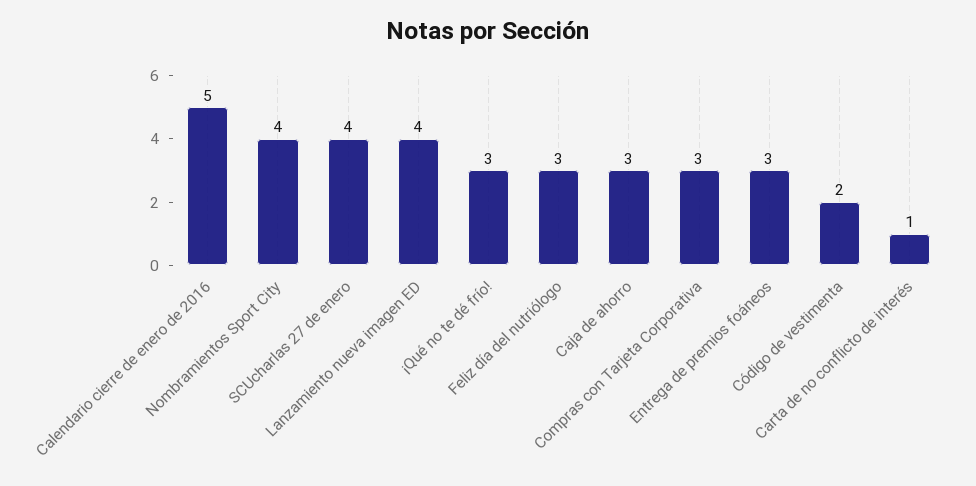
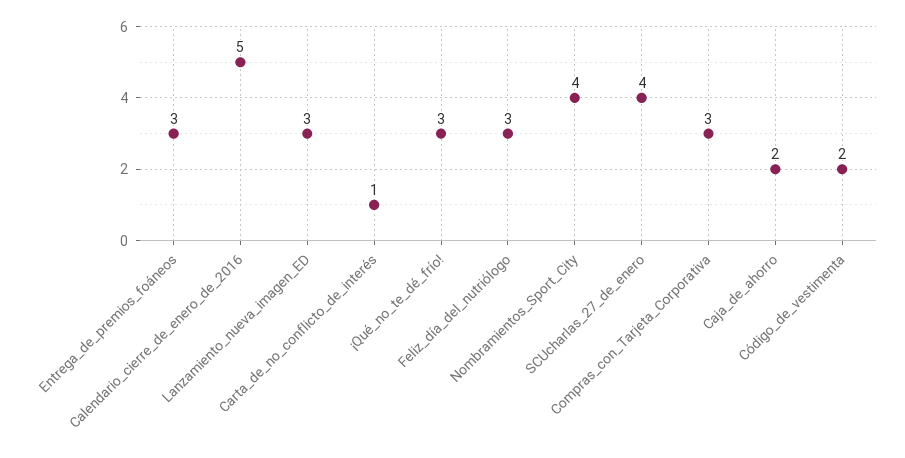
  {
    "Calendario cierre de enero de 2016": 5,
    "Nombramientos Sport City": 4,
    "SCUcharlas 27 de enero": 4,
-   "Lanzamiento nueva imagen ED": 4,
+   "Lanzamiento nueva imagen ED": 3,
    "¡Qué no te dé frío!": 3,
    "Feliz día del nutriólogo": 3,
-   "Caja de ahorro": 3,
+   "Caja de ahorro": 2,
    "Compras con Tarjeta Corporativa": 3,
    "Entrega de premios foáneos": 3,
    "Código de vestimenta": 2,
    "Carta de no conflicto de interés": 1
  }

